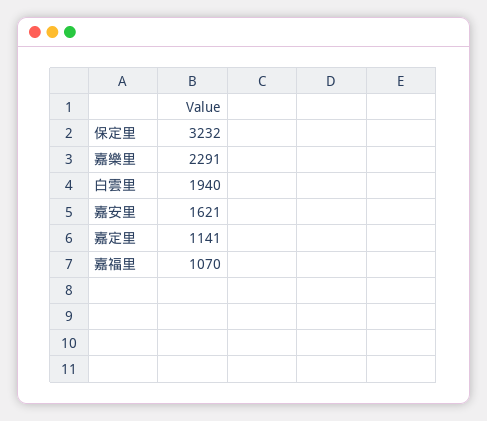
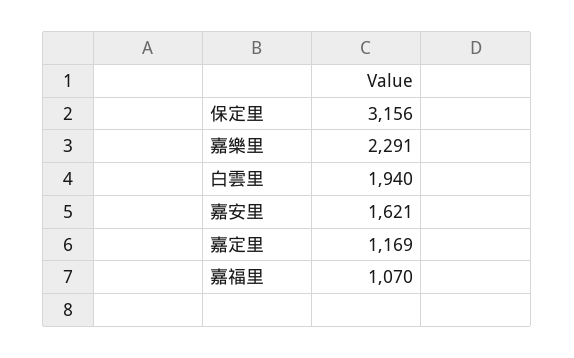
  {
-   "保定里": 3232,
+   "保定里": 3156,
    "嘉樂里": 2291,
    "白雲里": 1940,
    "嘉安里": 1621,
-   "嘉定里": 1141,
+   "嘉定里": 1169,
    "嘉福里": 1070
  }

